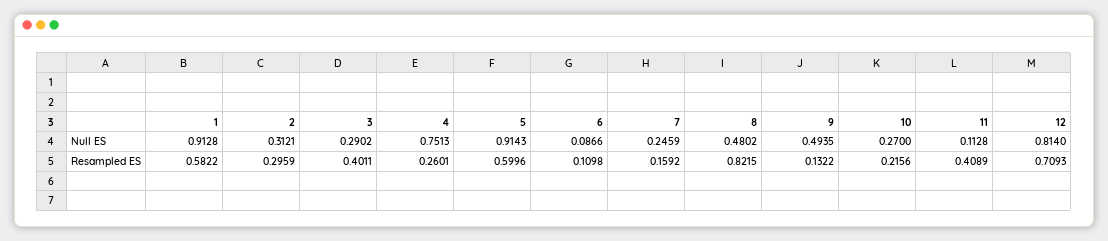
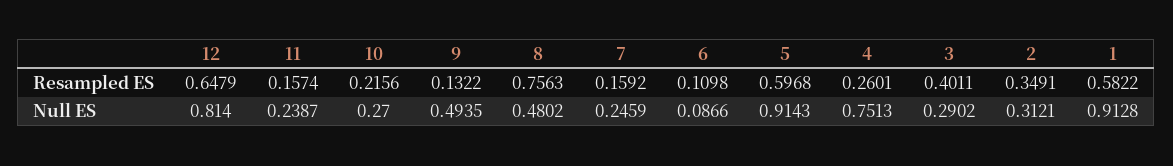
  {
    "1": {
      "Null ES": 0.9128,
      "Resampled ES": 0.5822
    },
    "2": {
      "Null ES": 0.3121,
-     "Resampled ES": 0.2959
+     "Resampled ES": 0.3491
    },
    "3": {
      "Null ES": 0.2902,
      "Resampled ES": 0.4011
    },
    "4": {
      "Null ES": 0.7513,
      "Resampled ES": 0.2601
    },
    "5": {
      "Null ES": 0.9143,
-     "Resampled ES": 0.5996
+     "Resampled ES": 0.5968
    },
    "6": {
      "Null ES": 0.0866,
      "Resampled ES": 0.1098
    },
    "7": {
      "Null ES": 0.2459,
      "Resampled ES": 0.1592
    },
    "8": {
      "Null ES": 0.4802,
-     "Resampled ES": 0.8215
+     "Resampled ES": 0.7563
    },
    "9": {
      "Null ES": 0.4935,
      "Resampled ES": 0.1322
    },
    "10": {
      "Null ES": 0.27,
      "Resampled ES": 0.2156
    },
    "11": {
-     "Null ES": 0.1128,
+     "Null ES": 0.2387,
-     "Resampled ES": 0.4089
+     "Resampled ES": 0.1574
    },
    "12": {
      "Null ES": 0.814,
-     "Resampled ES": 0.7093
+     "Resampled ES": 0.6479
    }
  }

